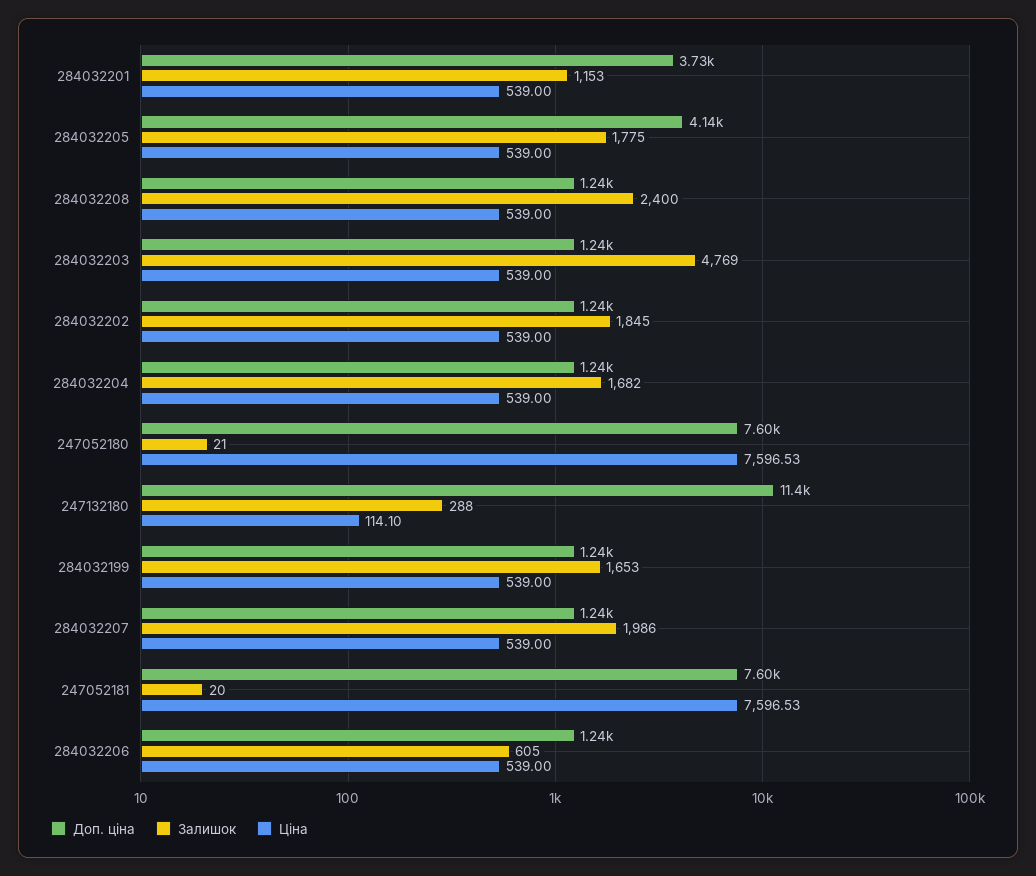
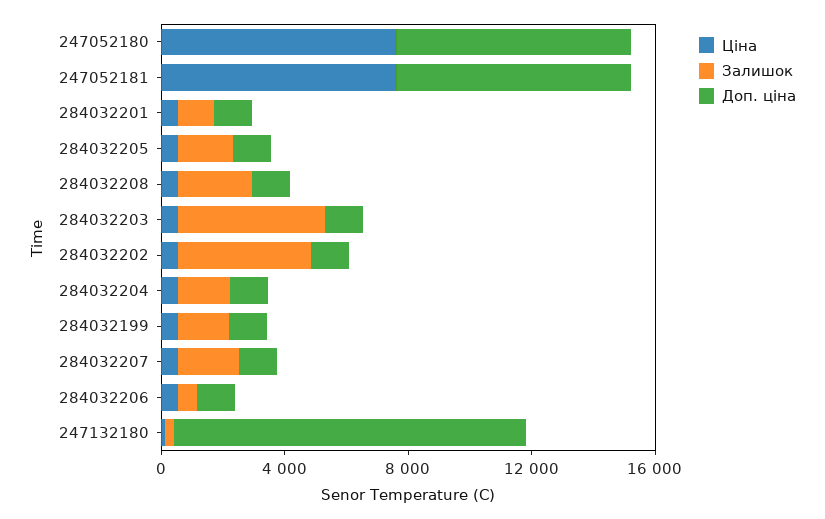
  {
    "Доп. ціна": {
-     "284032201": 3730,
+     "284032201": 1000,
-     "284032205": 4140,
+     "284032205": 1000,
      "284032208": 1240,
      "284032203": 1240,
      "284032202": 1240,
      "284032204": 1240,
      "247052180": 7600,
      "247132180": 11400,
      "284032199": 1240,
      "284032207": 1240,
      "247052181": 7600,
      "284032206": 1240
    },
    "Залишок": {
      "284032201": 1153,
      "284032205": 1775,
      "284032208": 2400,
      "284032203": 4769,
-     "284032202": 1845,
+     "284032202": 4000,
      "284032204": 1682,
      "247052180": 21,
      "247132180": 288,
      "284032199": 1653,
      "284032207": 1986,
      "247052181": 20,
      "284032206": 605
    },
    "Ціна": {
      "284032201": 539,
      "284032205": 539,
      "284032208": 539,
      "284032203": 539,
      "284032202": 539,
      "284032204": 539,
      "247052180": 7596.53,
      "247132180": 114.1,
      "284032199": 539,
      "284032207": 539,
      "247052181": 7596.53,
      "284032206": 539
    }
  }

